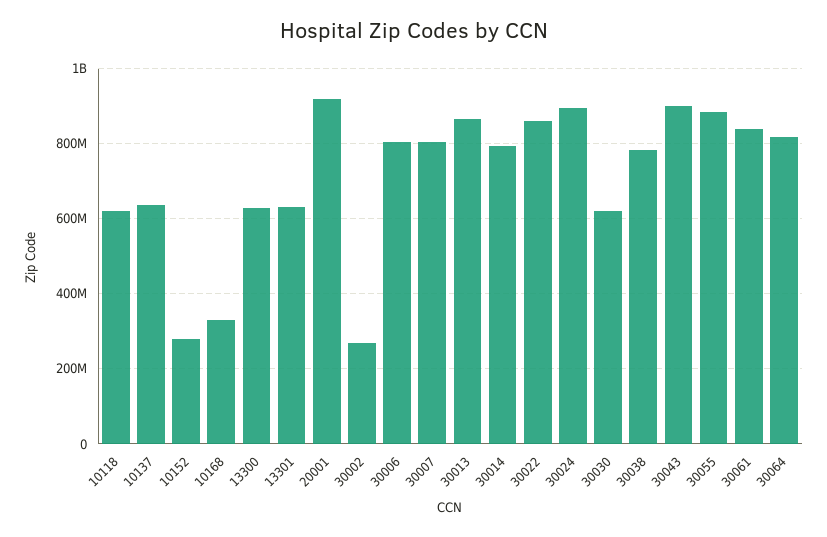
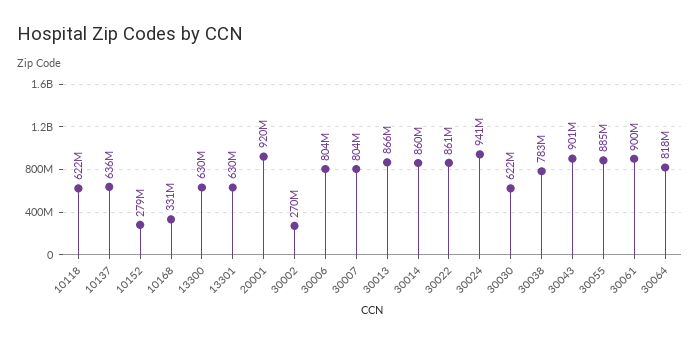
  {
    "10118": 622000000,
    "10137": 636000000,
    "10152": 279000000,
    "10168": 331000000,
    "13300": 630000000,
    "13301": 630000000,
    "20001": 920000000,
    "30002": 270000000,
    "30006": 804000000,
    "30007": 804000000,
    "30013": 866000000,
-   "30014": 800000000,
+   "30014": 860000000,
    "30022": 861000000,
-   "30024": 900000000,
+   "30024": 941000000,
    "30030": 622000000,
    "30038": 783000000,
    "30043": 901000000,
    "30055": 885000000,
-   "30061": 840000000,
+   "30061": 900000000,
    "30064": 818000000
  }

